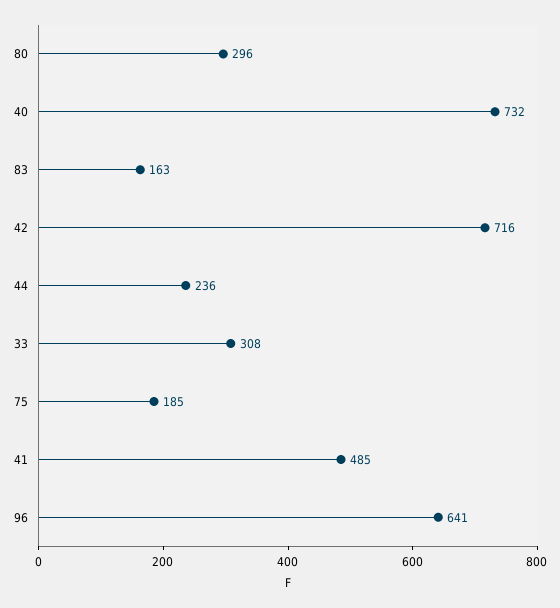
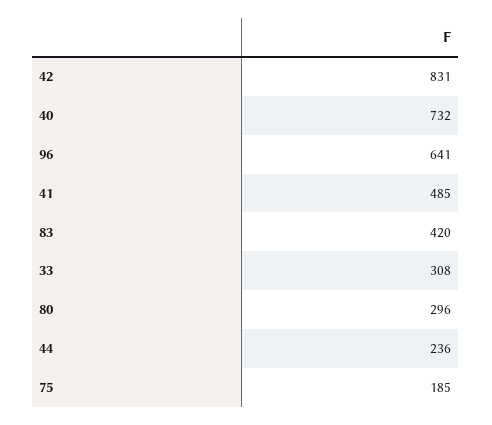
  {
    "80": 296,
    "40": 732,
-   "83": 163,
+   "83": 420,
-   "42": 716,
+   "42": 831,
    "44": 236,
    "33": 308,
    "75": 185,
    "41": 485,
    "96": 641
  }

